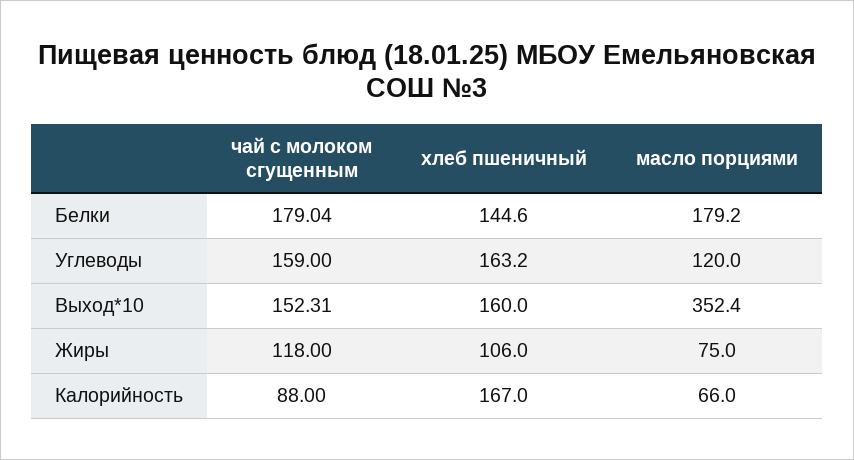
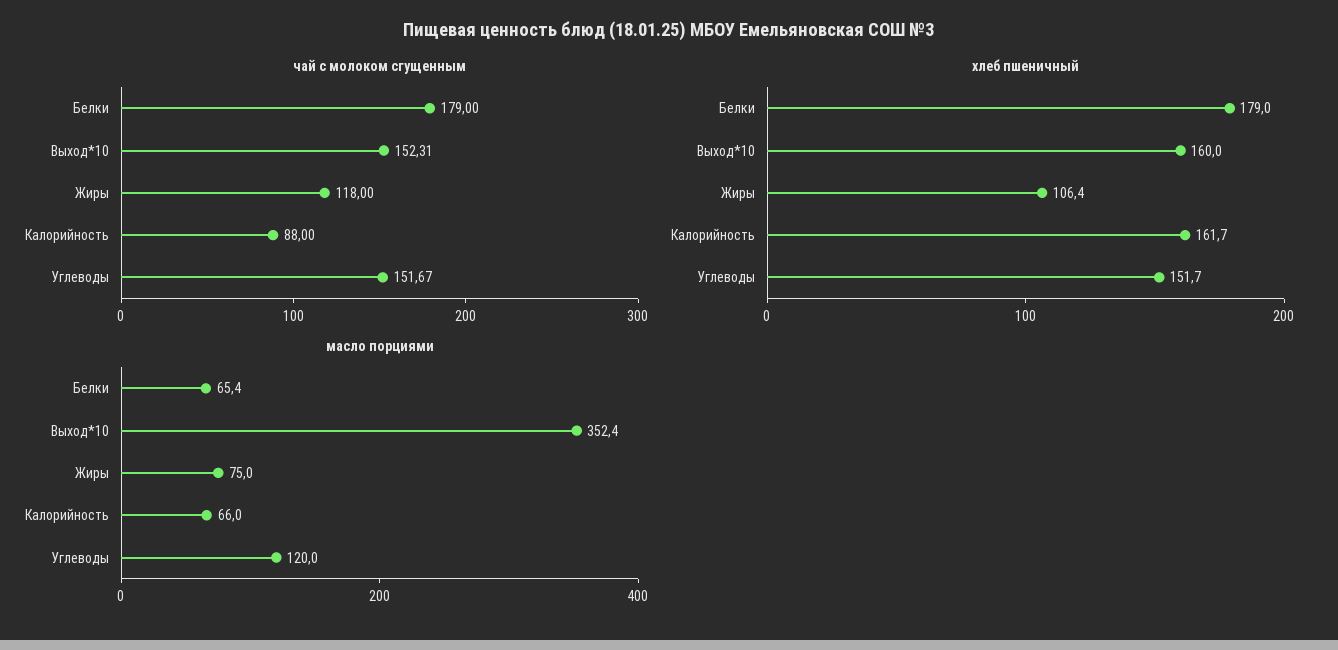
  {
    "чай с молоком сгущенным": {
-     "Белки": 179.04,
+     "Белки": 179,
-     "Углеводы": 159,
+     "Углеводы": 151.67,
      "Выход*10": 152.31,
      "Жиры": 118,
      "Калорийность": 88
    },
    "хлеб пшеничный": {
-     "Белки": 144.6,
+     "Белки": 179,
-     "Углеводы": 163.2,
+     "Углеводы": 151.7,
      "Выход*10": 160,
-     "Жиры": 106,
+     "Жиры": 106.4,
-     "Калорийность": 167
+     "Калорийность": 161.7
    },
    "масло порциями": {
-     "Белки": 179.2,
+     "Белки": 65.4,
      "Углеводы": 120,
      "Выход*10": 352.4,
      "Жиры": 75,
      "Калорийность": 66
    }
  }

